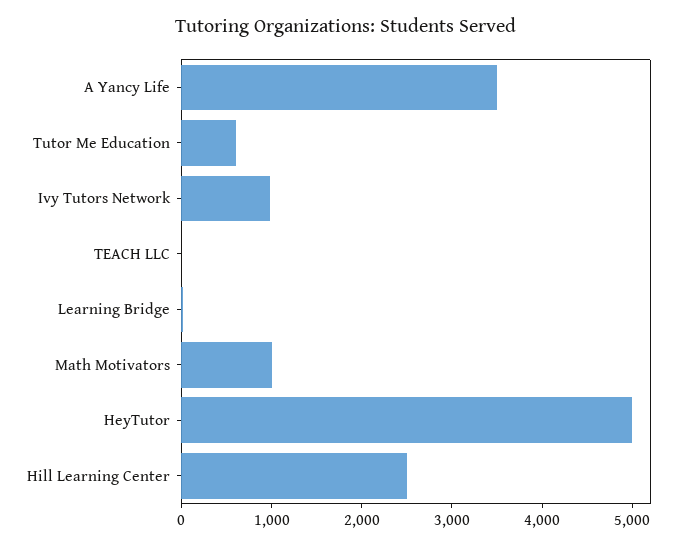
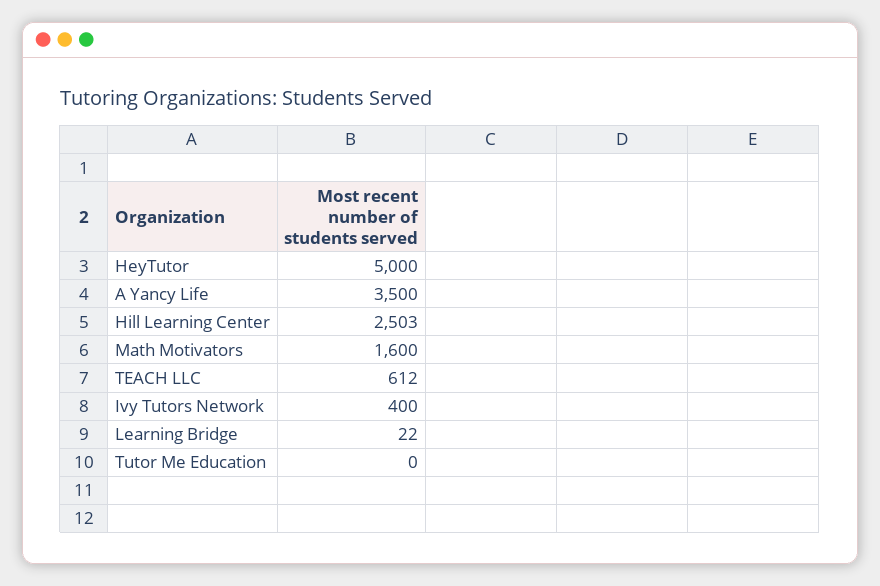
  {
    "A Yancy Life": 3500,
-   "Tutor Me Education": 600,
+   "Tutor Me Education": 0,
-   "Ivy Tutors Network": 1000,
+   "Ivy Tutors Network": 400,
-   "TEACH LLC": 0,
+   "TEACH LLC": 612,
    "Learning Bridge": 22,
-   "Math Motivators": 1000,
+   "Math Motivators": 1600,
    "HeyTutor": 5000,
    "Hill Learning Center": 2503
  }

